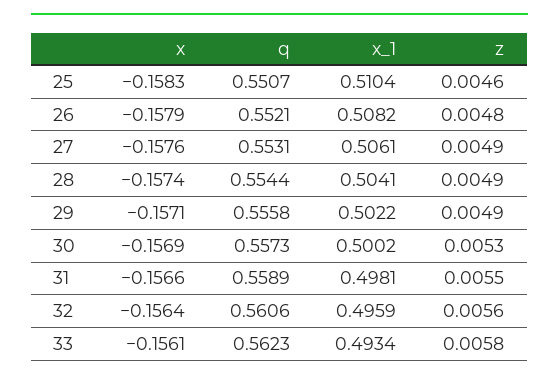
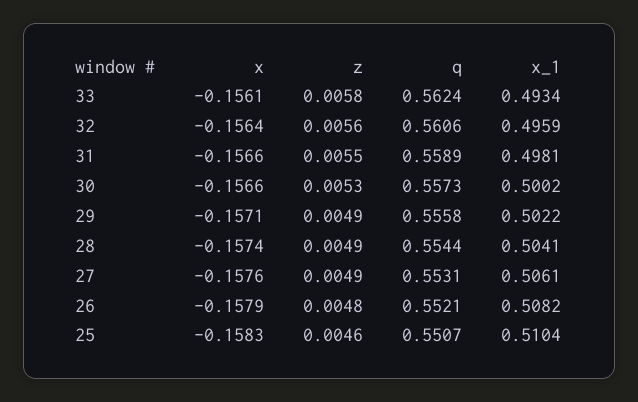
  {
    "x": {
      "25": -0.1583,
      "26": -0.1579,
      "27": -0.1576,
      "28": -0.1574,
      "29": -0.1571,
-     "30": -0.1569,
+     "30": -0.1566,
      "31": -0.1566,
      "32": -0.1564,
      "33": -0.1561
    },
    "q": {
      "25": 0.5507,
      "26": 0.5521,
      "27": 0.5531,
      "28": 0.5544,
      "29": 0.5558,
      "30": 0.5573,
      "31": 0.5589,
      "32": 0.5606,
-     "33": 0.5623
+     "33": 0.5624
    },
    "x_1": {
      "25": 0.5104,
      "26": 0.5082,
      "27": 0.5061,
      "28": 0.5041,
      "29": 0.5022,
      "30": 0.5002,
      "31": 0.4981,
      "32": 0.4959,
      "33": 0.4934
    },
    "z": {
      "25": 0.0046,
      "26": 0.0048,
      "27": 0.0049,
      "28": 0.0049,
      "29": 0.0049,
      "30": 0.0053,
      "31": 0.0055,
      "32": 0.0056,
      "33": 0.0058
    }
  }

